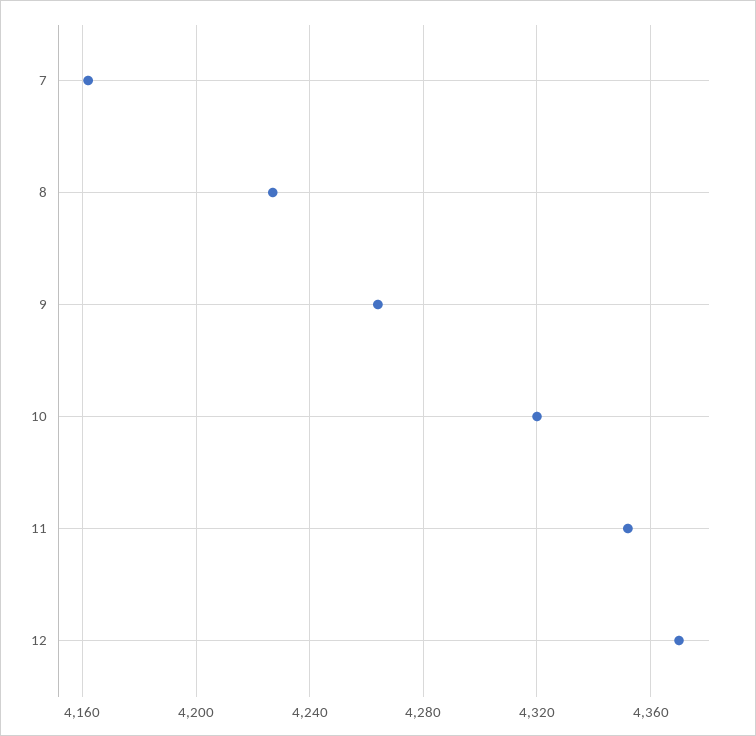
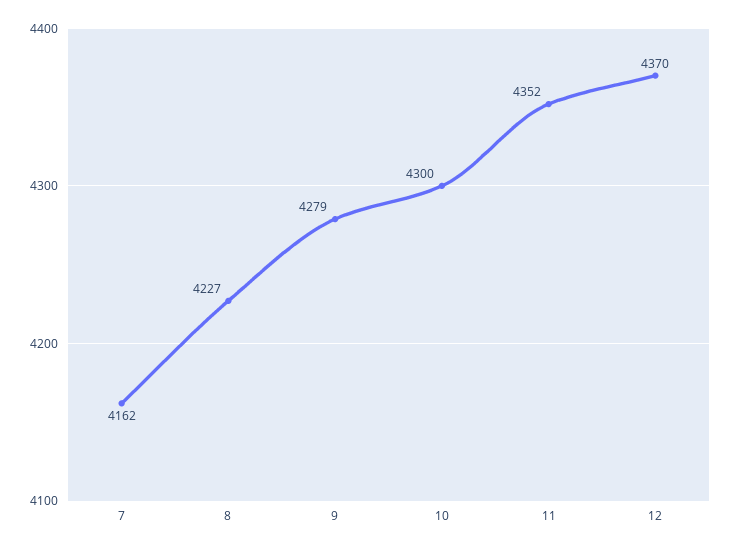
  {
    "7": 4162,
    "8": 4227,
-   "9": 4265,
+   "9": 4279,
-   "10": 4320,
+   "10": 4300,
    "11": 4352,
    "12": 4370
  }

